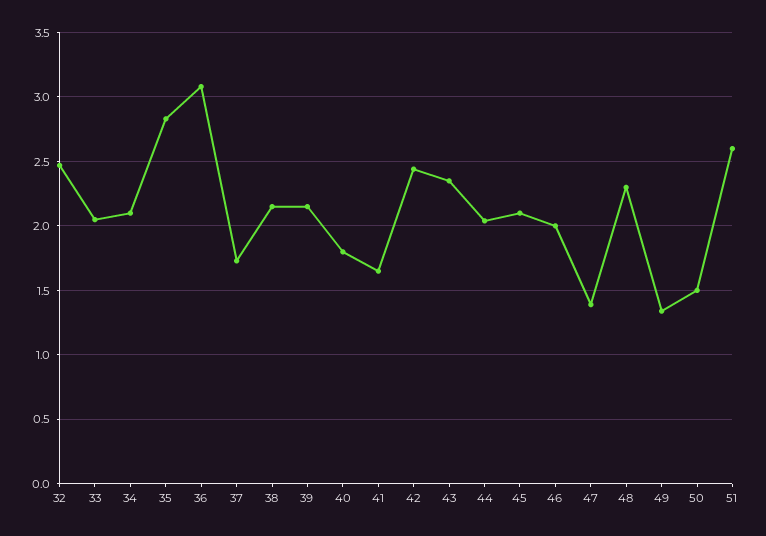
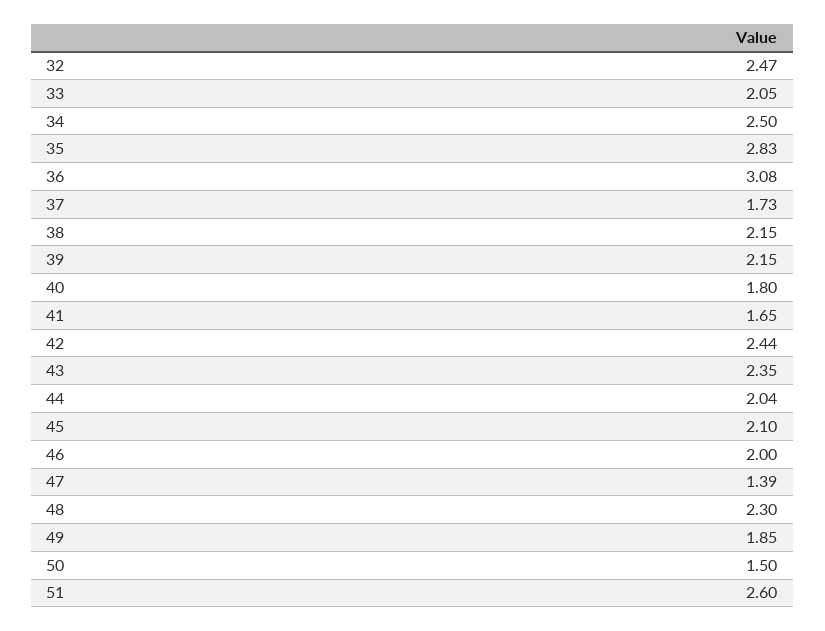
  {
    "32": 2.47,
    "33": 2.05,
-   "34": 2.1,
+   "34": 2.5,
    "35": 2.83,
    "36": 3.08,
    "37": 1.73,
    "38": 2.15,
    "39": 2.15,
    "40": 1.8,
    "41": 1.65,
    "42": 2.44,
    "43": 2.35,
    "44": 2.04,
    "45": 2.1,
    "46": 2,
    "47": 1.39,
    "48": 2.3,
-   "49": 1.35,
+   "49": 1.85,
    "50": 1.5,
    "51": 2.6
  }

